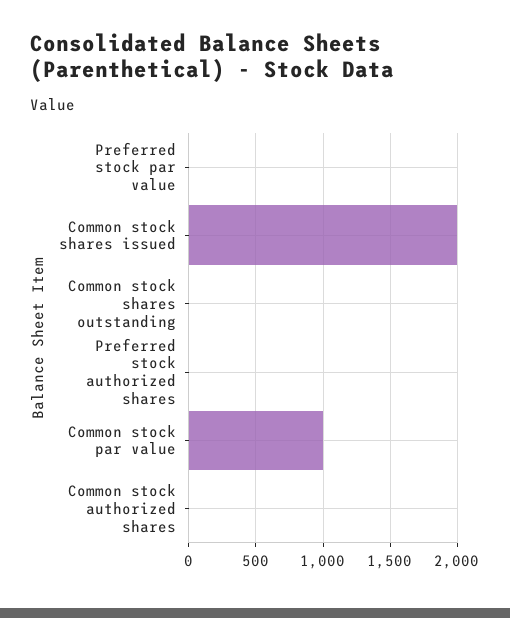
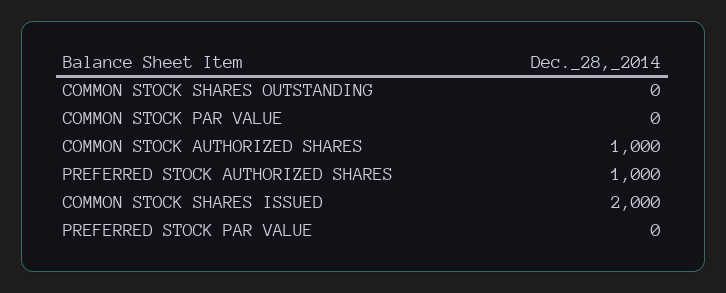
  {
    "Preferred stock par value": 0,
    "Common stock shares issued": 2000,
    "Common stock shares outstanding": 0,
-   "Preferred stock authorized shares": 0,
+   "Preferred stock authorized shares": 1000,
-   "Common stock par value": 1000,
+   "Common stock par value": 0,
-   "Common stock authorized shares": 0
+   "Common stock authorized shares": 1000
  }

